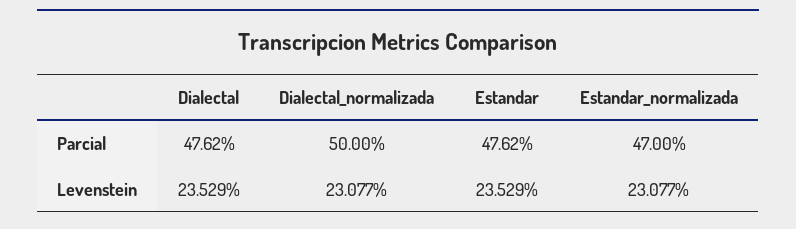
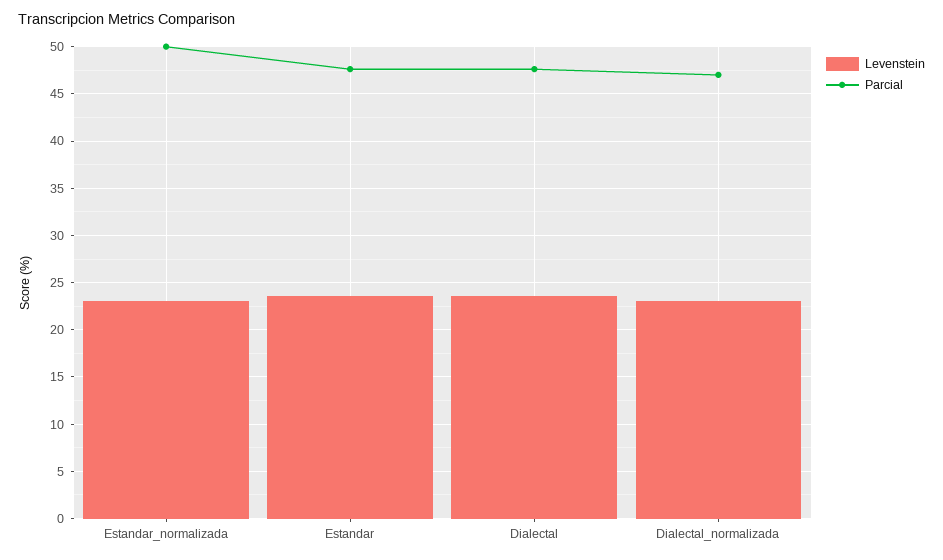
  {
    "Parcial": {
      "Dialectal": 47.62,
-     "Dialectal_normalizada": 50,
+     "Dialectal_normalizada": 47,
      "Estandar": 47.62,
-     "Estandar_normalizada": 47
+     "Estandar_normalizada": 50
    },
    "Levenstein": {
      "Dialectal": 23.529,
      "Dialectal_normalizada": 23.077,
      "Estandar": 23.529,
      "Estandar_normalizada": 23.077
    }
  }

